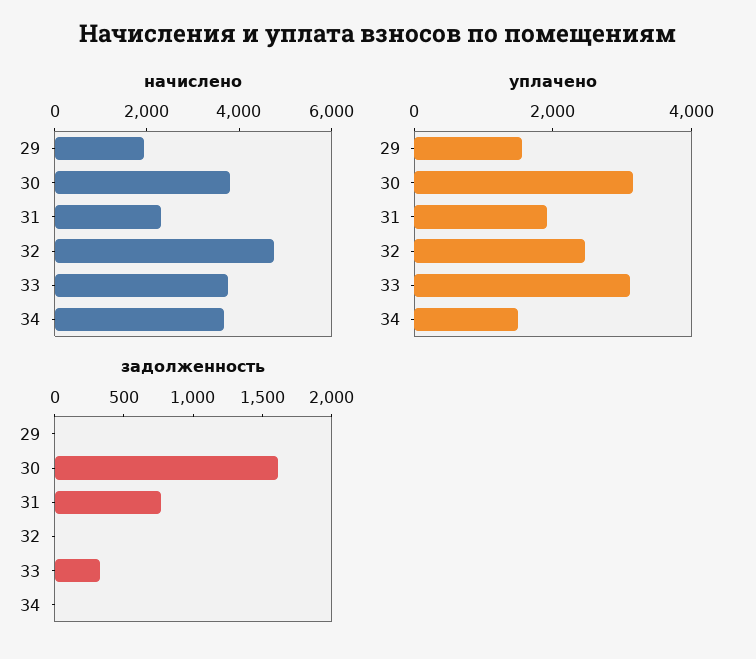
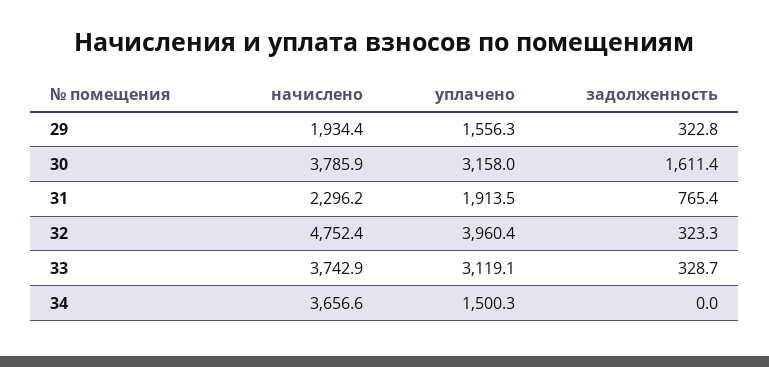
  {
    "начислено": {
      "29": 1934.4,
      "30": 3785.9,
      "31": 2296.2,
      "32": 4752.4,
      "33": 3742.9,
      "34": 3656.6
    },
    "уплачено": {
      "29": 1556.3,
      "30": 3158,
      "31": 1913.5,
-     "32": 2500,
+     "32": 3960.4,
      "33": 3119.1,
      "34": 1500.3
    },
    "задолженность": {
-     "29": 0,
+     "29": 322.8,
      "30": 1611.4,
      "31": 765.4,
-     "32": 0,
+     "32": 323.3,
      "33": 328.7,
      "34": 0
    }
  }

